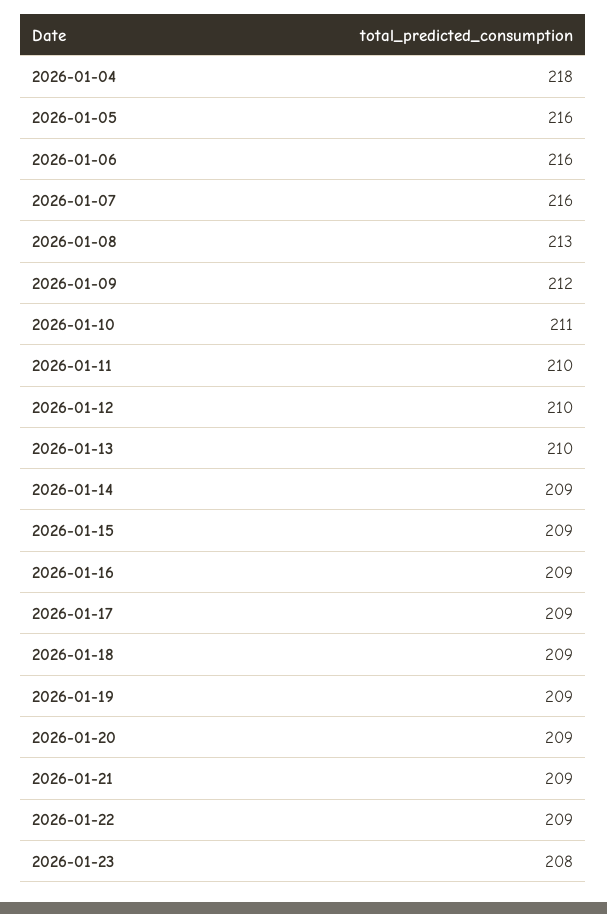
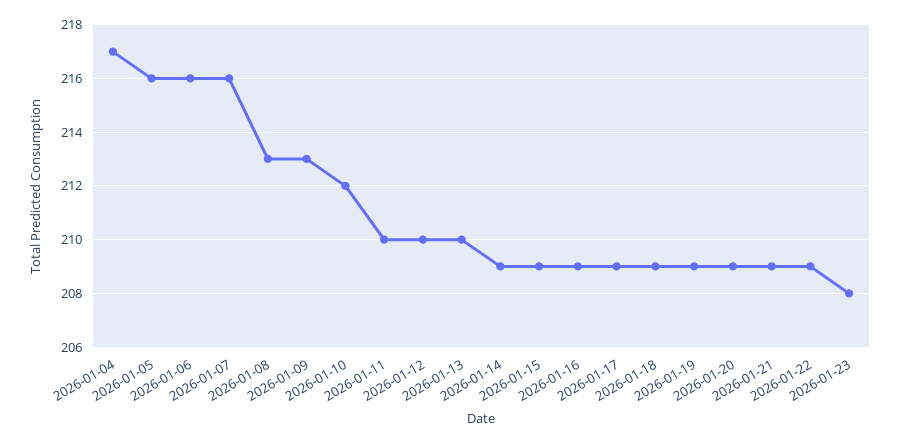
  {
-   "2026-01-04": 218,
+   "2026-01-04": 217,
    "2026-01-05": 216,
    "2026-01-06": 216,
    "2026-01-07": 216,
    "2026-01-08": 213,
-   "2026-01-09": 212,
+   "2026-01-09": 213,
-   "2026-01-10": 211,
+   "2026-01-10": 212,
    "2026-01-11": 210,
    "2026-01-12": 210,
    "2026-01-13": 210,
    "2026-01-14": 209,
    "2026-01-15": 209,
    "2026-01-16": 209,
    "2026-01-17": 209,
    "2026-01-18": 209,
    "2026-01-19": 209,
    "2026-01-20": 209,
    "2026-01-21": 209,
    "2026-01-22": 209,
    "2026-01-23": 208
  }

